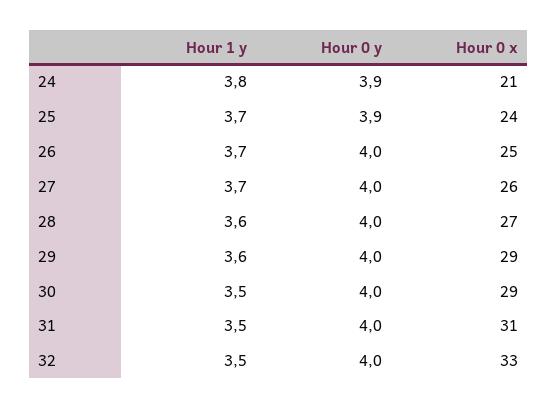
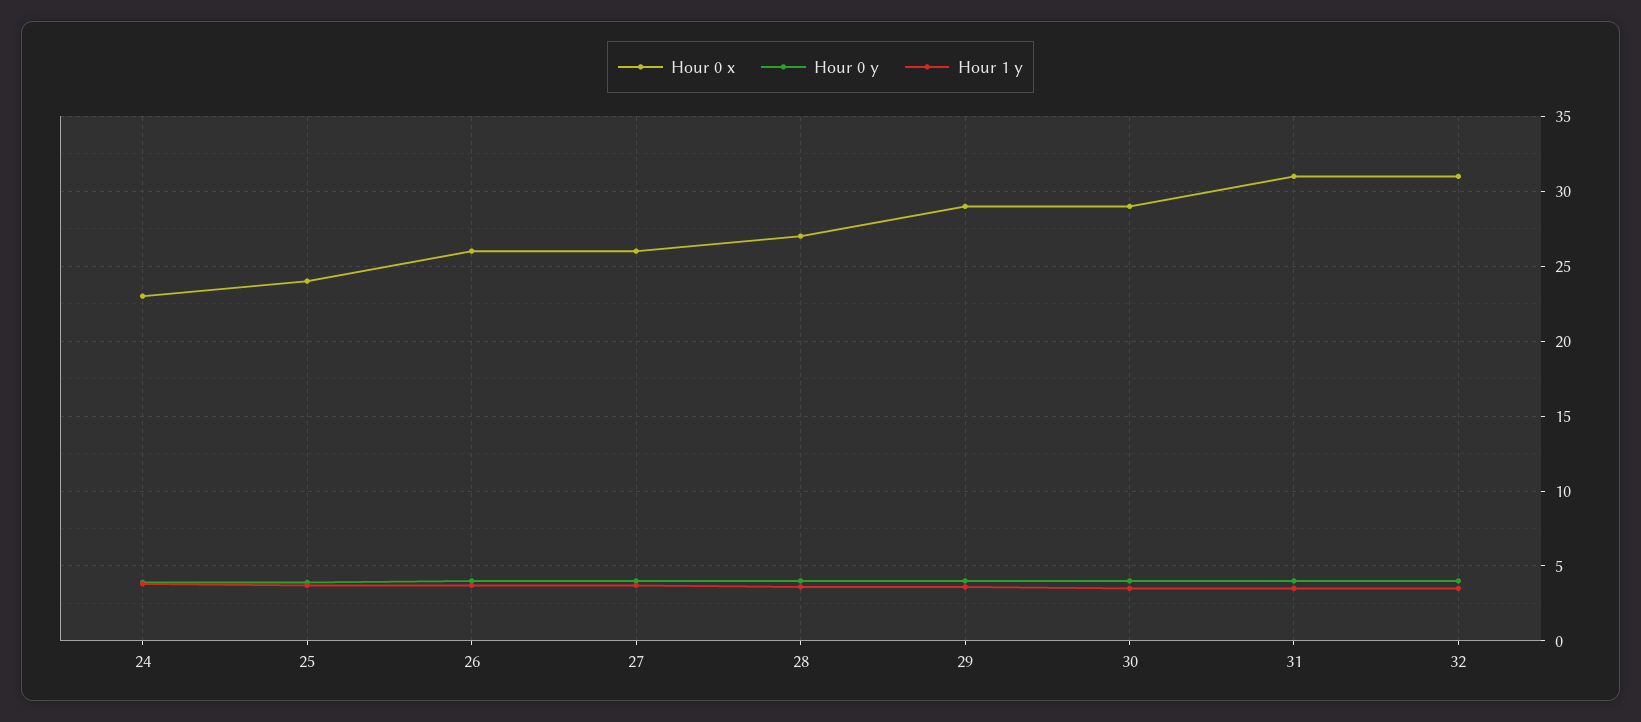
  {
    "Hour 1 y": {
      "24": 3.8,
      "25": 3.7,
      "26": 3.7,
      "27": 3.7,
      "28": 3.6,
      "29": 3.6,
      "30": 3.5,
      "31": 3.5,
      "32": 3.5
    },
    "Hour 0 y": {
      "24": 3.9,
      "25": 3.9,
      "26": 4,
      "27": 4,
      "28": 4,
      "29": 4,
      "30": 4,
      "31": 4,
      "32": 4
    },
    "Hour 0 x": {
-     "24": 21,
+     "24": 23,
      "25": 24,
-     "26": 25,
+     "26": 26,
      "27": 26,
      "28": 27,
      "29": 29,
      "30": 29,
      "31": 31,
-     "32": 33
+     "32": 31
    }
  }

